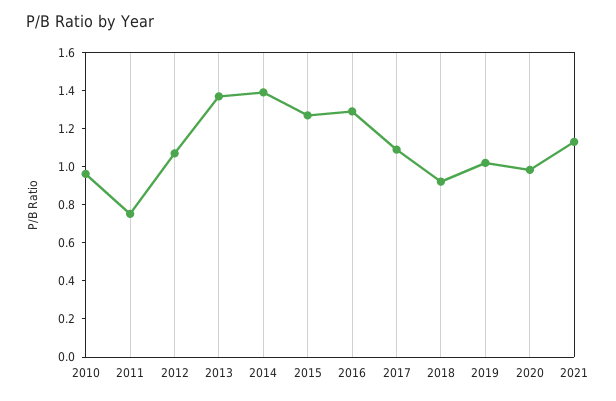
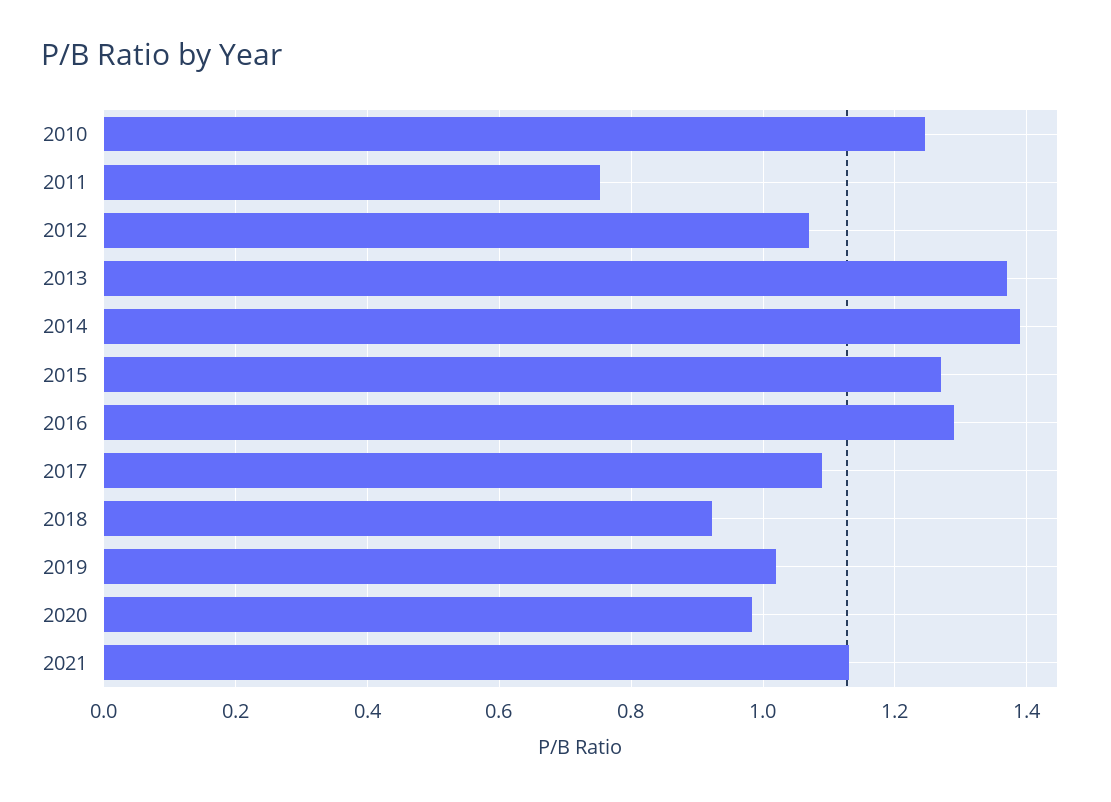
  {
-   "2010": 0.95,
+   "2010": 1.24,
    "2011": 0.76,
    "2012": 1.08,
    "2013": 1.38,
    "2014": 1.4,
    "2015": 1.28,
    "2016": 1.3,
    "2017": 1.1,
    "2018": 0.92,
    "2019": 1.02,
    "2020": 0.98,
    "2021": 1.14
  }

